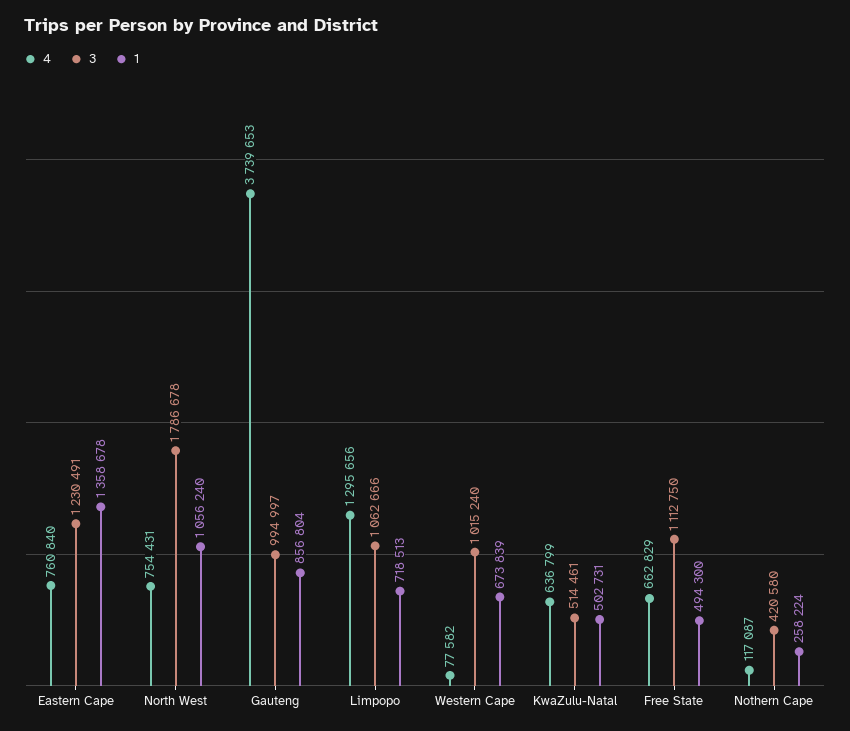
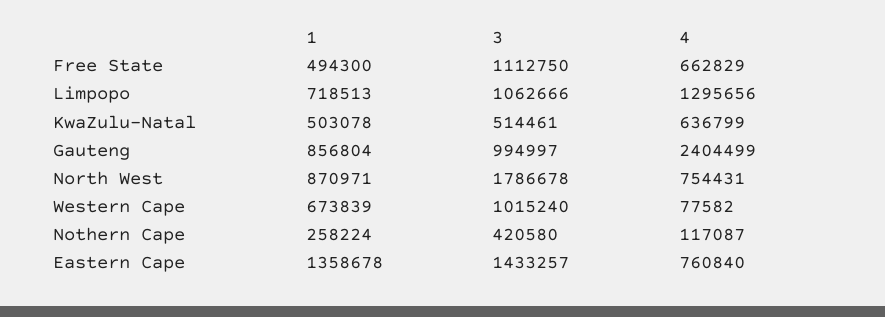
  {
    "4": {
      "Eastern Cape": 760840,
      "North West": 754431,
-     "Gauteng": 3739653,
+     "Gauteng": 2404499,
      "Limpopo": 1295656,
      "Western Cape": 77582,
      "KwaZulu-Natal": 636799,
      "Free State": 662829,
      "Nothern Cape": 117087
    },
    "3": {
-     "Eastern Cape": 1230491,
+     "Eastern Cape": 1433257,
      "North West": 1786678,
      "Gauteng": 994997,
      "Limpopo": 1062666,
      "Western Cape": 1015240,
      "KwaZulu-Natal": 514461,
      "Free State": 1112750,
      "Nothern Cape": 420580
    },
    "1": {
      "Eastern Cape": 1358678,
-     "North West": 1056240,
+     "North West": 870971,
      "Gauteng": 856804,
      "Limpopo": 718513,
      "Western Cape": 673839,
-     "KwaZulu-Natal": 502731,
+     "KwaZulu-Natal": 503078,
      "Free State": 494300,
      "Nothern Cape": 258224
    }
  }

